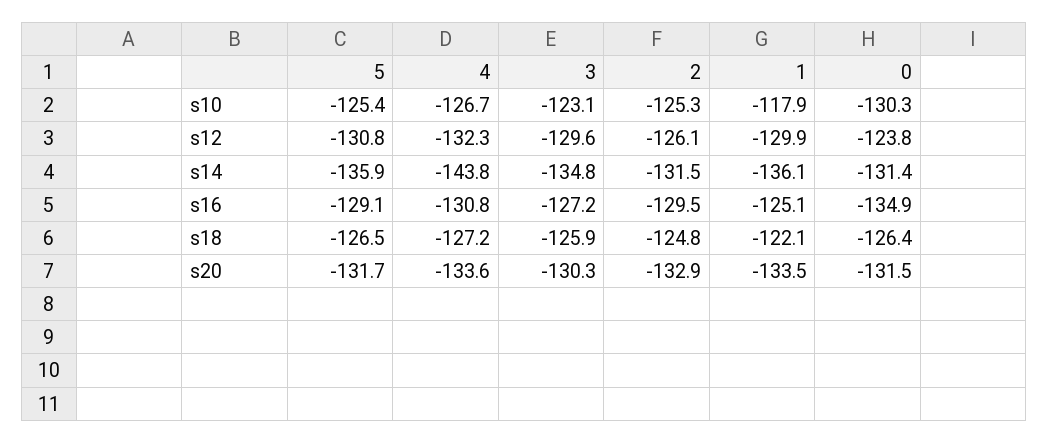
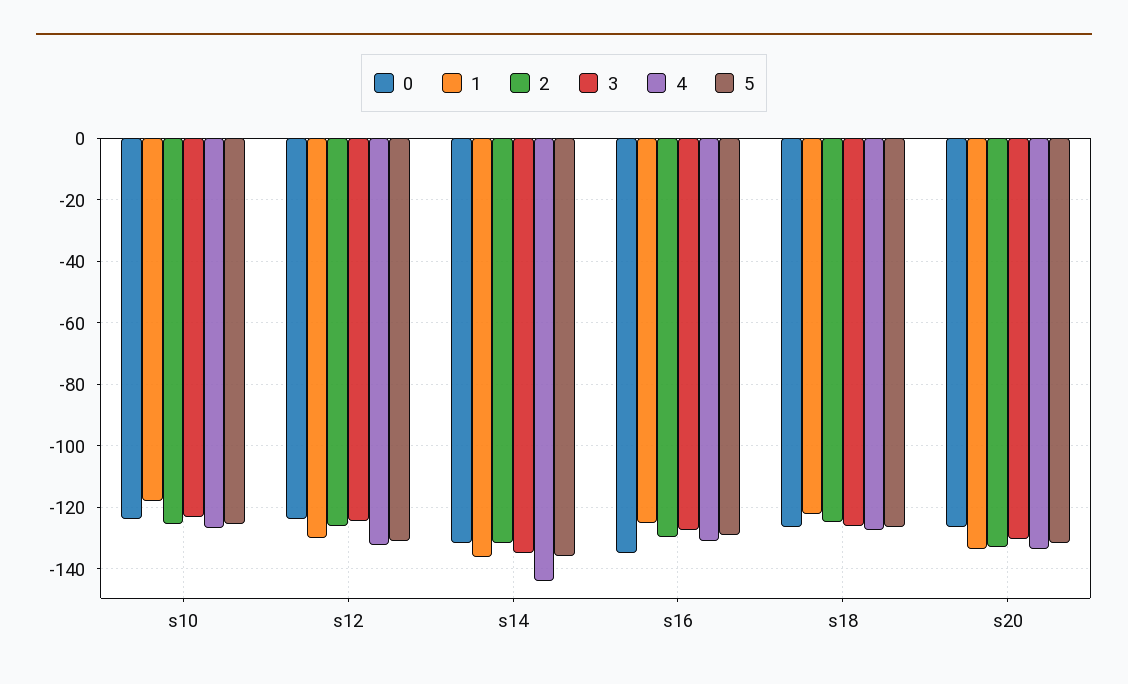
  {
    "5": {
      "s10": -125.4,
      "s12": -130.8,
      "s14": -135.9,
      "s16": -129.1,
      "s18": -126.5,
      "s20": -131.7
    },
    "4": {
      "s10": -126.7,
      "s12": -132.3,
      "s14": -143.8,
      "s16": -130.8,
      "s18": -127.2,
      "s20": -133.6
    },
    "3": {
      "s10": -123.1,
-     "s12": -129.6,
+     "s12": -124,
      "s14": -134.8,
      "s16": -127.2,
      "s18": -125.9,
      "s20": -130.3
    },
    "2": {
      "s10": -125.3,
      "s12": -126.1,
      "s14": -131.5,
      "s16": -129.5,
      "s18": -124.8,
      "s20": -132.9
    },
    "1": {
      "s10": -117.9,
      "s12": -129.9,
      "s14": -136.1,
      "s16": -125.1,
      "s18": -122.1,
      "s20": -133.5
    },
    "0": {
-     "s10": -130.3,
+     "s10": -124,
      "s12": -123.8,
      "s14": -131.4,
      "s16": -134.9,
      "s18": -126.4,
-     "s20": -131.5
+     "s20": -126
    }
  }

